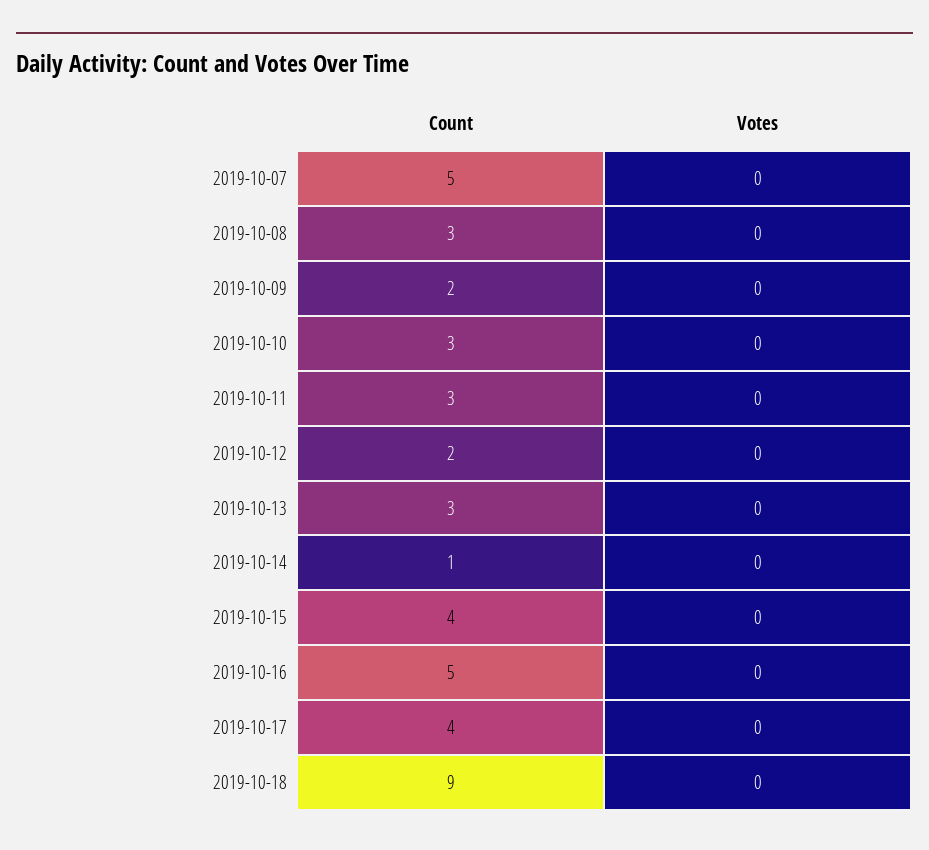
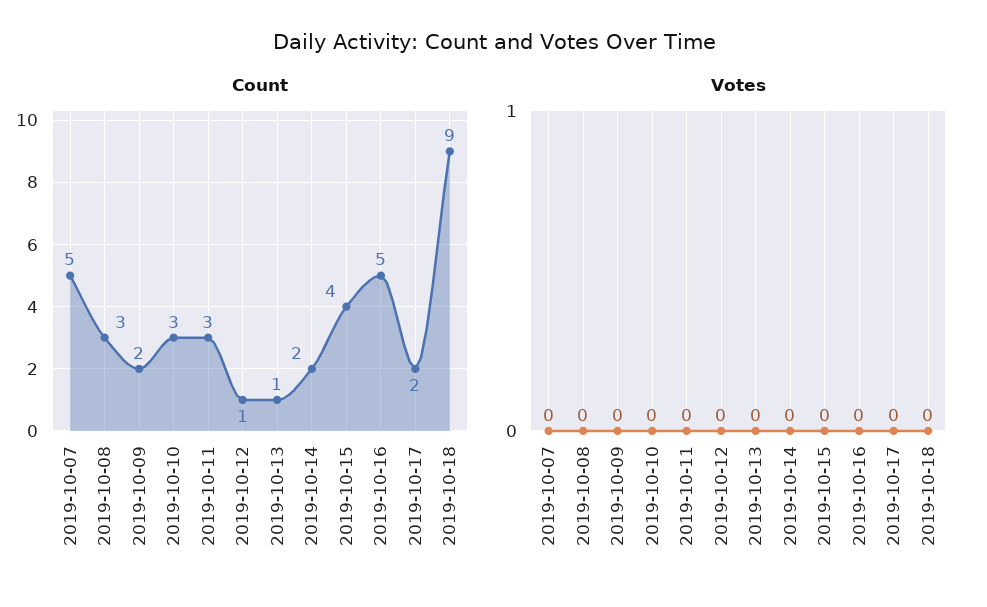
  {
    "Count": {
      "2019-10-07": 5,
      "2019-10-08": 3,
      "2019-10-09": 2,
      "2019-10-10": 3,
      "2019-10-11": 3,
-     "2019-10-12": 2,
+     "2019-10-12": 1,
-     "2019-10-13": 3,
+     "2019-10-13": 1,
-     "2019-10-14": 1,
+     "2019-10-14": 2,
      "2019-10-15": 4,
      "2019-10-16": 5,
-     "2019-10-17": 4,
+     "2019-10-17": 2,
      "2019-10-18": 9
    },
    "Votes": {
      "2019-10-07": 0,
      "2019-10-08": 0,
      "2019-10-09": 0,
      "2019-10-10": 0,
      "2019-10-11": 0,
      "2019-10-12": 0,
      "2019-10-13": 0,
      "2019-10-14": 0,
      "2019-10-15": 0,
      "2019-10-16": 0,
      "2019-10-17": 0,
      "2019-10-18": 0
    }
  }

